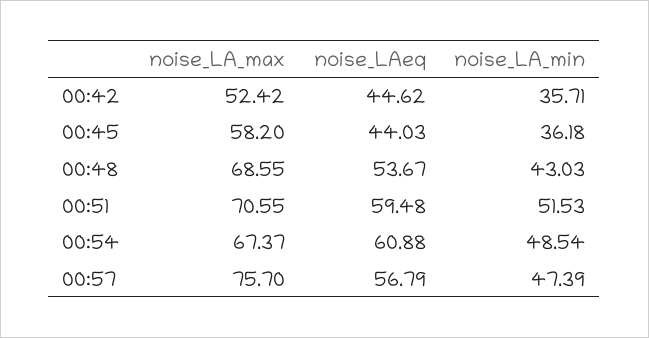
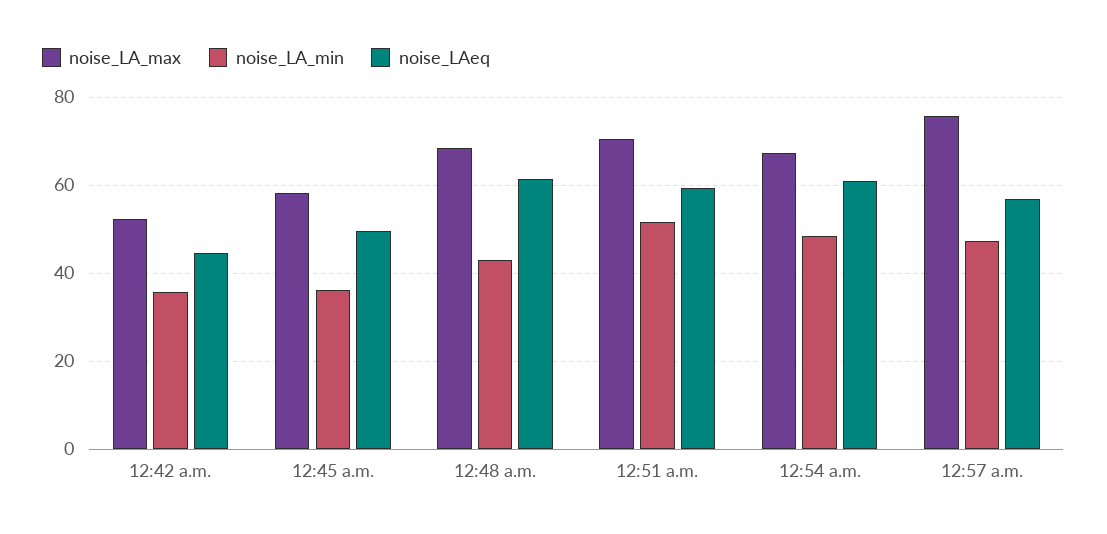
  {
    "noise_LA_max": {
      "00:42": 52.42,
      "00:45": 58.2,
      "00:48": 68.55,
      "00:51": 70.55,
      "00:54": 67.37,
      "00:57": 75.7
    },
    "noise_LAeq": {
      "00:42": 44.62,
-     "00:45": 44.03,
+     "00:45": 50,
-     "00:48": 53.67,
+     "00:48": 62,
      "00:51": 59.48,
      "00:54": 60.88,
      "00:57": 56.79
    },
    "noise_LA_min": {
      "00:42": 35.71,
      "00:45": 36.18,
      "00:48": 43.03,
      "00:51": 51.53,
      "00:54": 48.54,
      "00:57": 47.39
    }
  }

